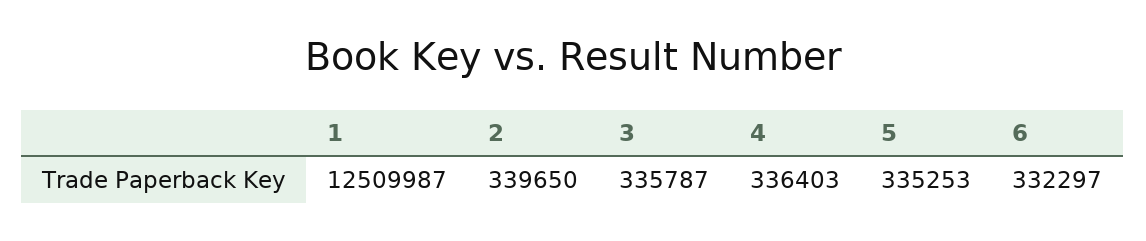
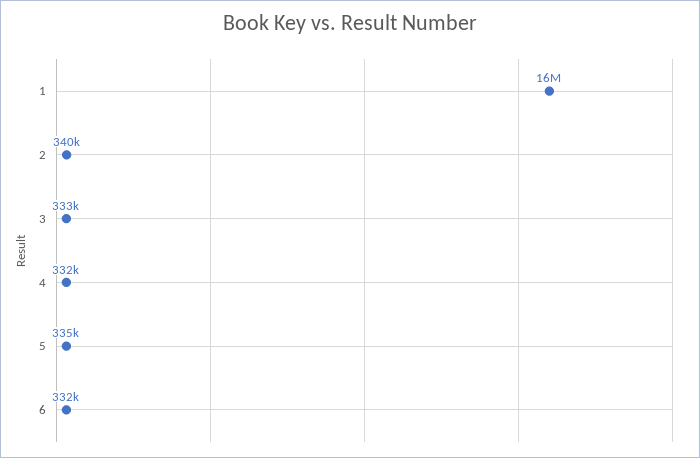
  {
-   "1": 12509987,
+   "1": 16000000,
    "2": 339650,
-   "3": 335787,
+   "3": 333000,
-   "4": 336403,
+   "4": 332000,
    "5": 335253,
    "6": 332297
  }

